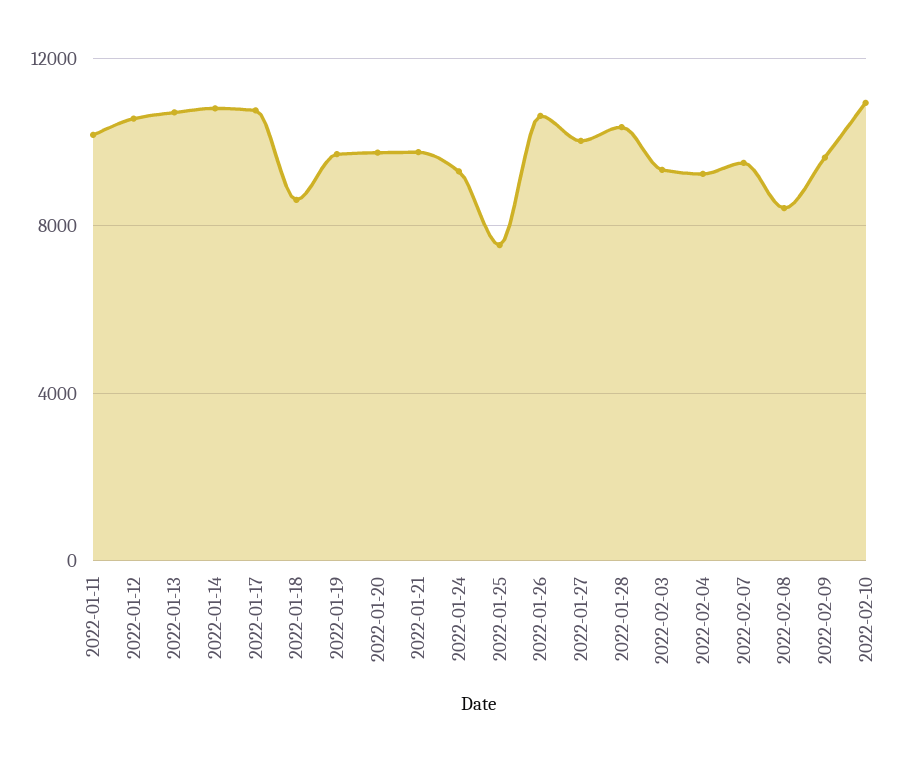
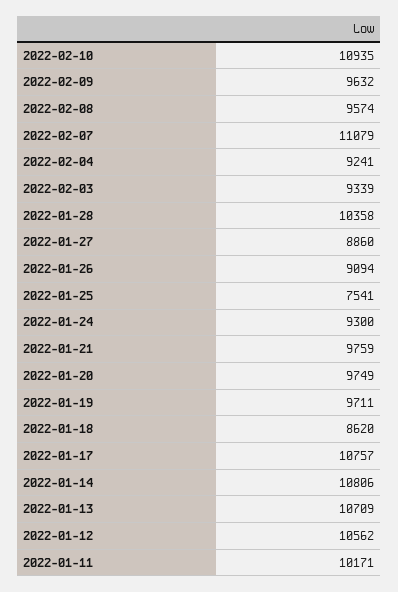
  {
    "2022-01-11": 10171,
    "2022-01-12": 10562,
    "2022-01-13": 10709,
    "2022-01-14": 10806,
    "2022-01-17": 10757,
    "2022-01-18": 8620,
    "2022-01-19": 9711,
    "2022-01-20": 9749,
    "2022-01-21": 9759,
    "2022-01-24": 9300,
    "2022-01-25": 7541,
-   "2022-01-26": 10500,
+   "2022-01-26": 9094,
-   "2022-01-27": 10000,
+   "2022-01-27": 8860,
    "2022-01-28": 10358,
    "2022-02-03": 9339,
    "2022-02-04": 9241,
-   "2022-02-07": 9500,
+   "2022-02-07": 11079,
-   "2022-02-08": 8500,
+   "2022-02-08": 9574,
    "2022-02-09": 9632,
    "2022-02-10": 10935
  }

